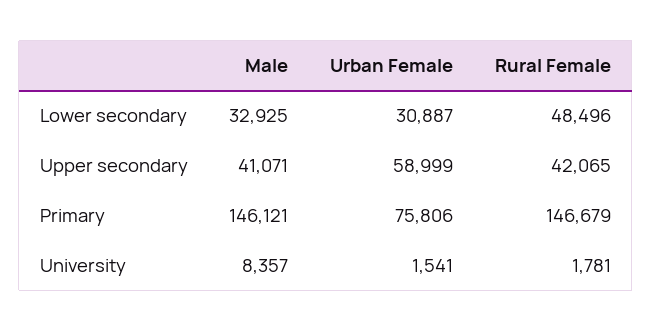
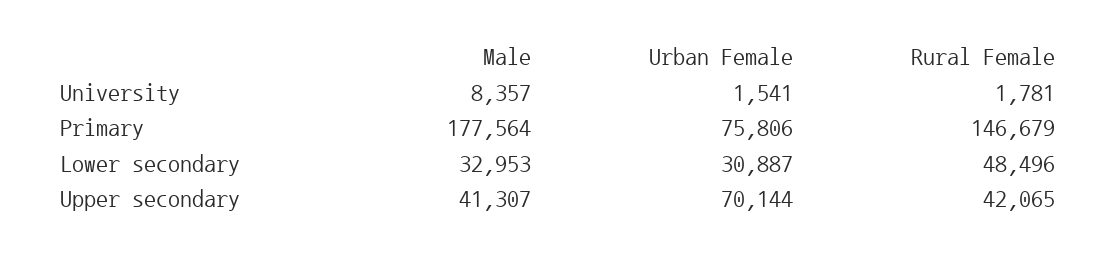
  {
    "Male": {
-     "Lower secondary": 32925,
+     "Lower secondary": 32953,
-     "Upper secondary": 41071,
+     "Upper secondary": 41307,
-     "Primary": 146121,
+     "Primary": 177564,
      "University": 8357
    },
    "Urban Female": {
      "Lower secondary": 30887,
-     "Upper secondary": 58999,
+     "Upper secondary": 70144,
      "Primary": 75806,
      "University": 1541
    },
    "Rural Female": {
      "Lower secondary": 48496,
      "Upper secondary": 42065,
      "Primary": 146679,
      "University": 1781
    }
  }

